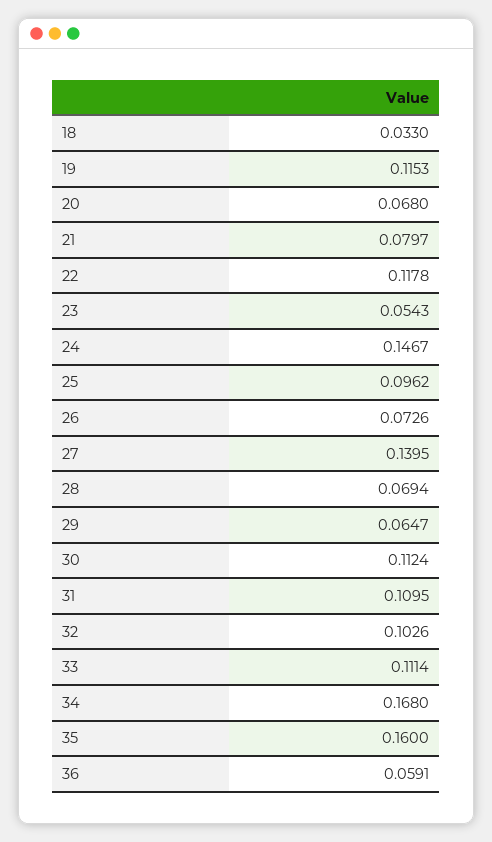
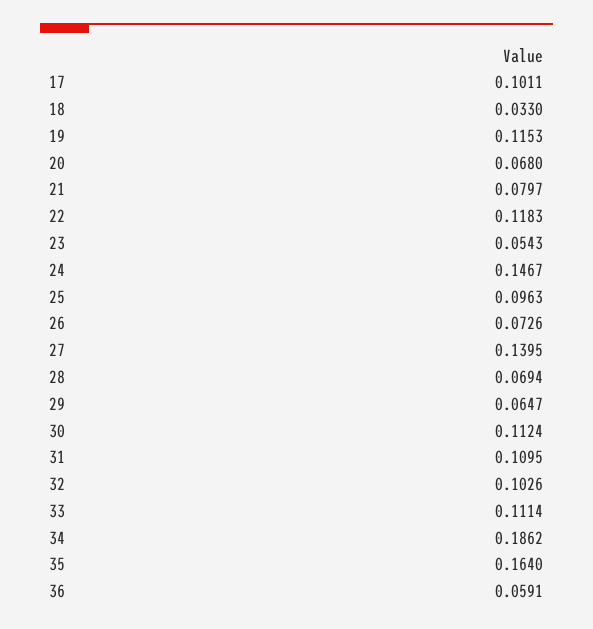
  {
    "18": 0.033,
    "19": 0.1153,
    "20": 0.068,
    "21": 0.0797,
-   "22": 0.1178,
+   "22": 0.1183,
    "23": 0.0543,
    "24": 0.1467,
-   "25": 0.0962,
+   "25": 0.0963,
    "26": 0.0726,
    "27": 0.1395,
    "28": 0.0694,
    "29": 0.0647,
    "30": 0.1124,
    "31": 0.1095,
    "32": 0.1026,
    "33": 0.1114,
-   "34": 0.168,
+   "34": 0.1862,
-   "35": 0.16,
+   "35": 0.164,
-   "36": 0.0591
+   "36": 0.0591,
+   "17": 0.1011
  }

